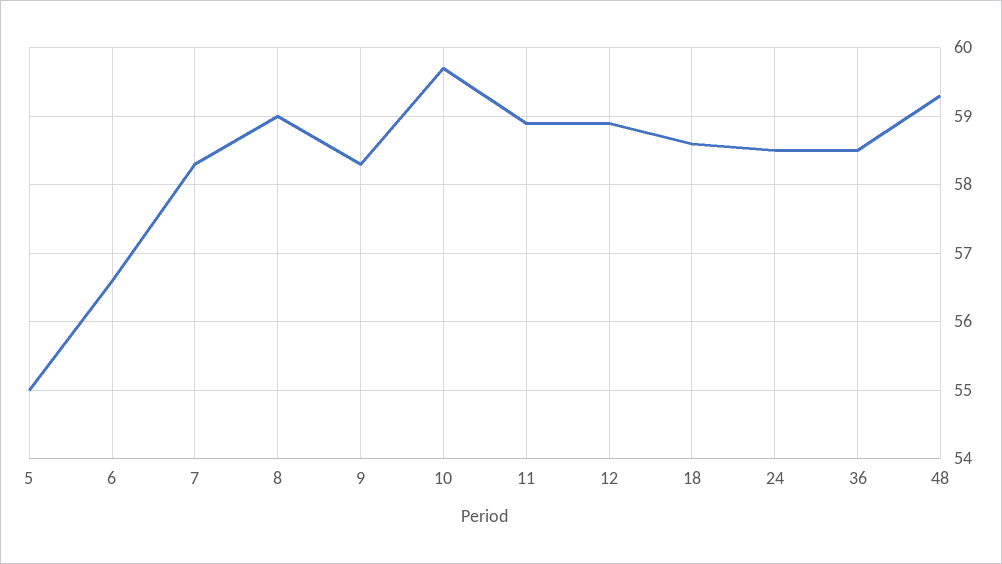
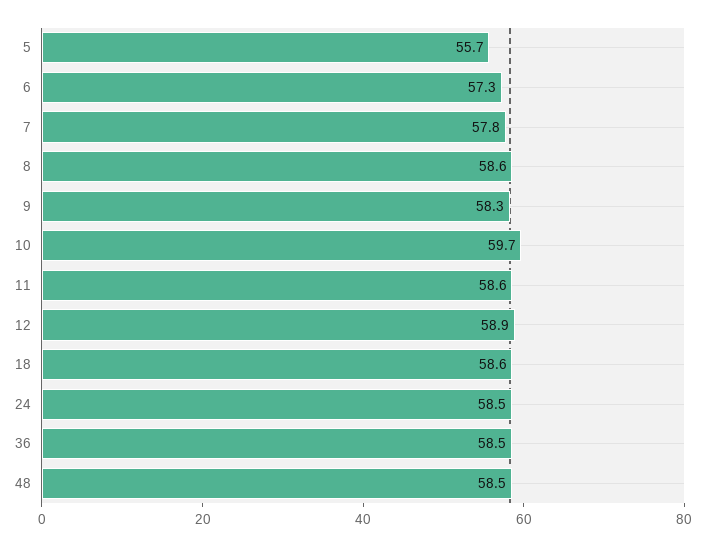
  {
-   "5": 55,
+   "5": 55.7,
-   "6": 56.6,
+   "6": 57.3,
-   "7": 58.3,
+   "7": 57.8,
-   "8": 59,
+   "8": 58.6,
    "9": 58.3,
    "10": 59.7,
-   "11": 58.9,
+   "11": 58.6,
    "12": 58.9,
    "18": 58.6,
    "24": 58.5,
    "36": 58.5,
-   "48": 59.3
+   "48": 58.5
  }

